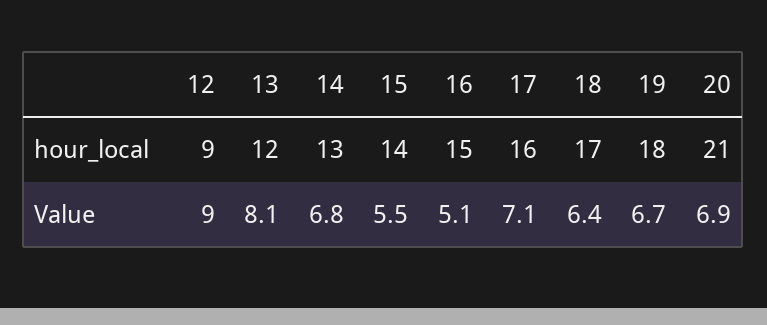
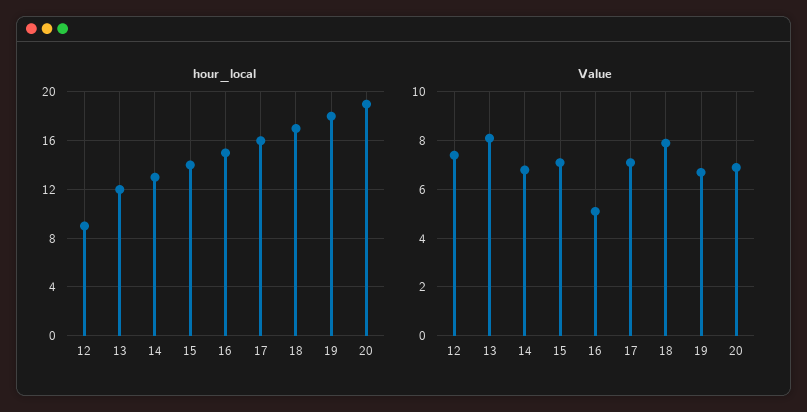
  {
    "hour_local": {
      "12": 9,
      "13": 12,
      "14": 13,
      "15": 14,
      "16": 15,
      "17": 16,
      "18": 17,
      "19": 18,
-     "20": 21
+     "20": 19
    },
    "Value": {
-     "12": 9,
+     "12": 7.5,
      "13": 8.1,
      "14": 6.8,
-     "15": 5.5,
+     "15": 7,
      "16": 5.1,
      "17": 7.1,
-     "18": 6.4,
+     "18": 8,
      "19": 6.7,
      "20": 6.9
    }
  }

